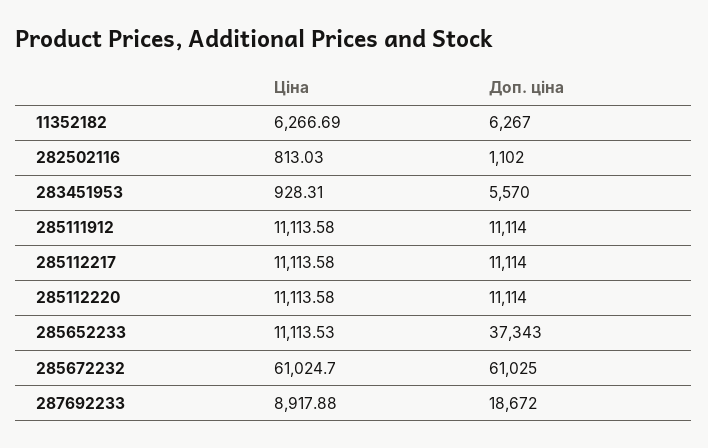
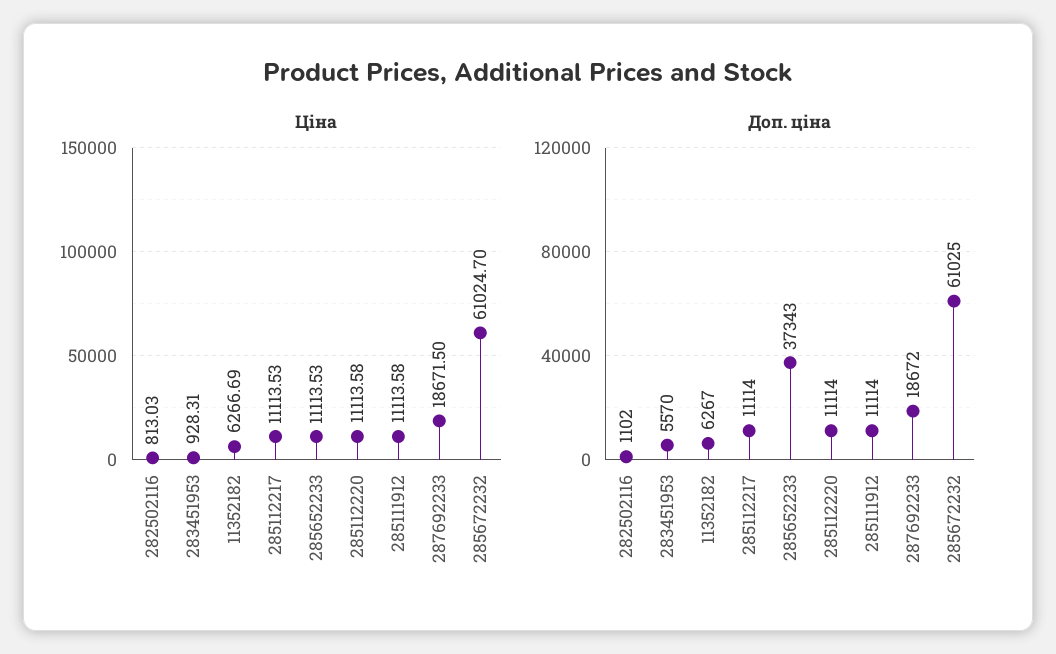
  {
    "Ціна": {
      "11352182": 6266.69,
      "282502116": 813.03,
      "283451953": 928.31,
      "285111912": 11113.58,
-     "285112217": 11113.58,
+     "285112217": 11113.53,
      "285112220": 11113.58,
      "285652233": 11113.53,
      "285672232": 61024.7,
-     "287692233": 8917.88
+     "287692233": 18671.5
    },
    "Доп. ціна": {
      "11352182": 6267,
      "282502116": 1102,
      "283451953": 5570,
      "285111912": 11114,
      "285112217": 11114,
      "285112220": 11114,
      "285652233": 37343,
      "285672232": 61025,
      "287692233": 18672
    }
  }

